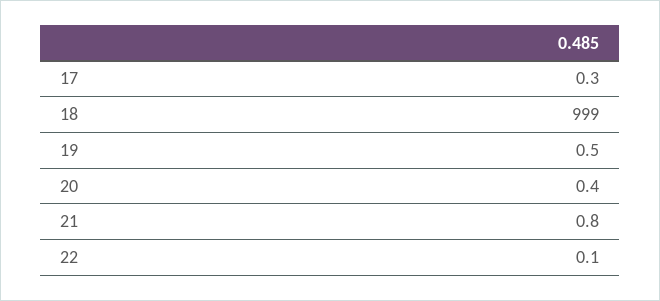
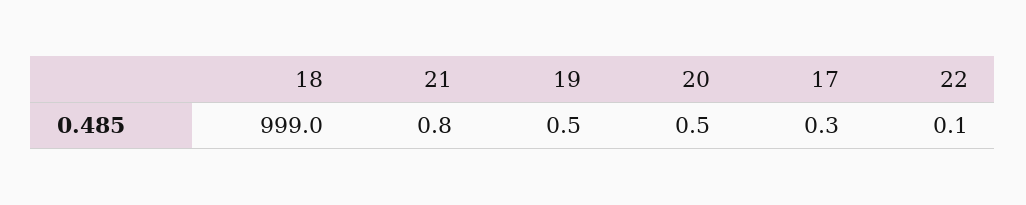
  {
    "17": 0.3,
    "18": 999,
    "19": 0.5,
-   "20": 0.4,
+   "20": 0.5,
    "21": 0.8,
    "22": 0.1
  }

